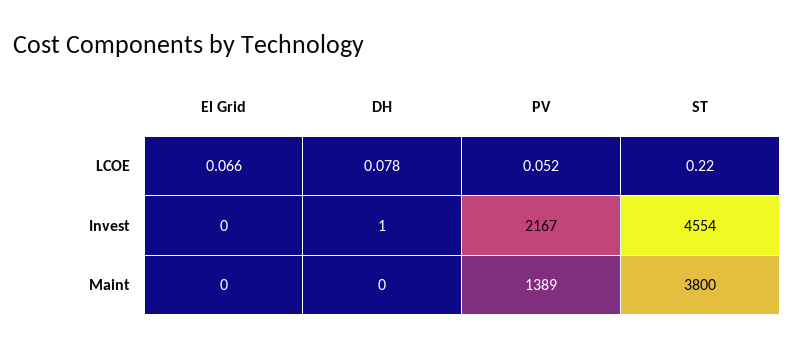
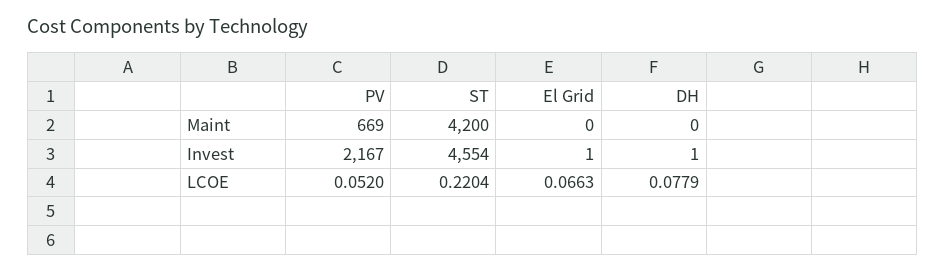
  {
    "El Grid": {
      "LCOE": 0.0663,
-     "Invest": 0,
+     "Invest": 1,
      "Maint": 0
    },
    "DH": {
      "LCOE": 0.0779,
      "Invest": 1,
      "Maint": 0
    },
    "PV": {
      "LCOE": 0.052,
      "Invest": 2167,
-     "Maint": 1389
+     "Maint": 669
    },
    "ST": {
      "LCOE": 0.2204,
      "Invest": 4554,
-     "Maint": 3800
+     "Maint": 4200
    }
  }

